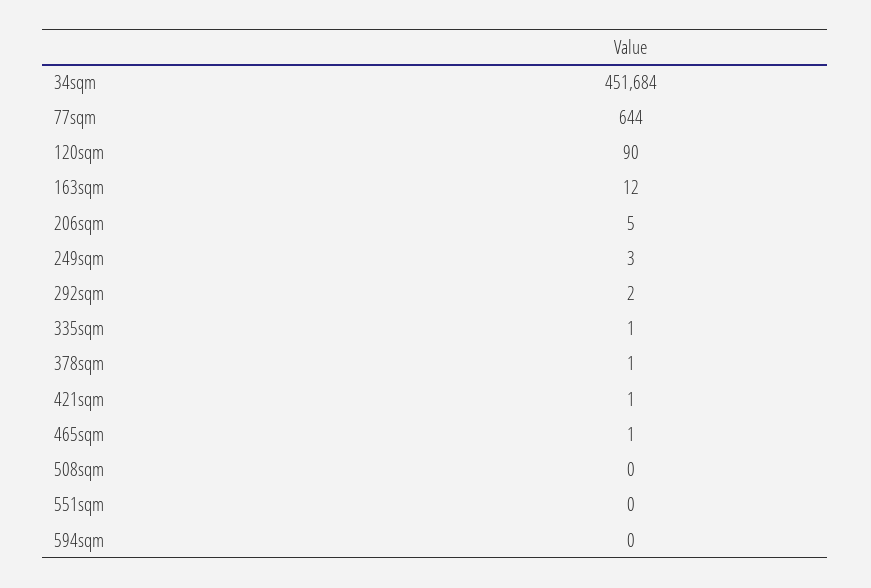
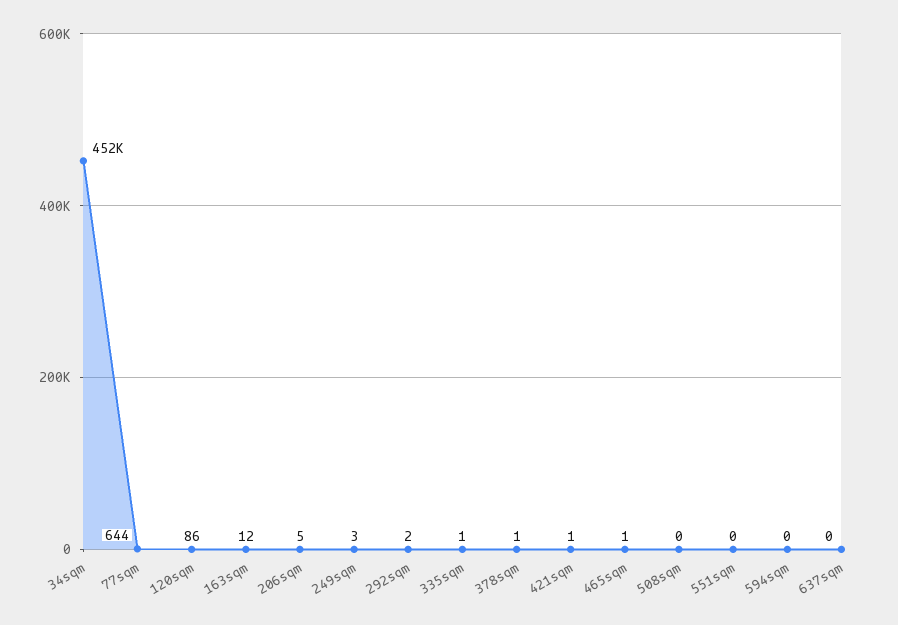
  {
    "34sqm": 451684,
    "77sqm": 644,
-   "120sqm": 90,
+   "120sqm": 86,
    "163sqm": 12,
    "206sqm": 5,
    "249sqm": 3,
    "292sqm": 2,
    "335sqm": 1,
    "378sqm": 1,
    "421sqm": 1,
    "465sqm": 1,
    "508sqm": 0,
    "551sqm": 0,
-   "594sqm": 0
+   "594sqm": 0,
+   "637sqm": 0
  }

